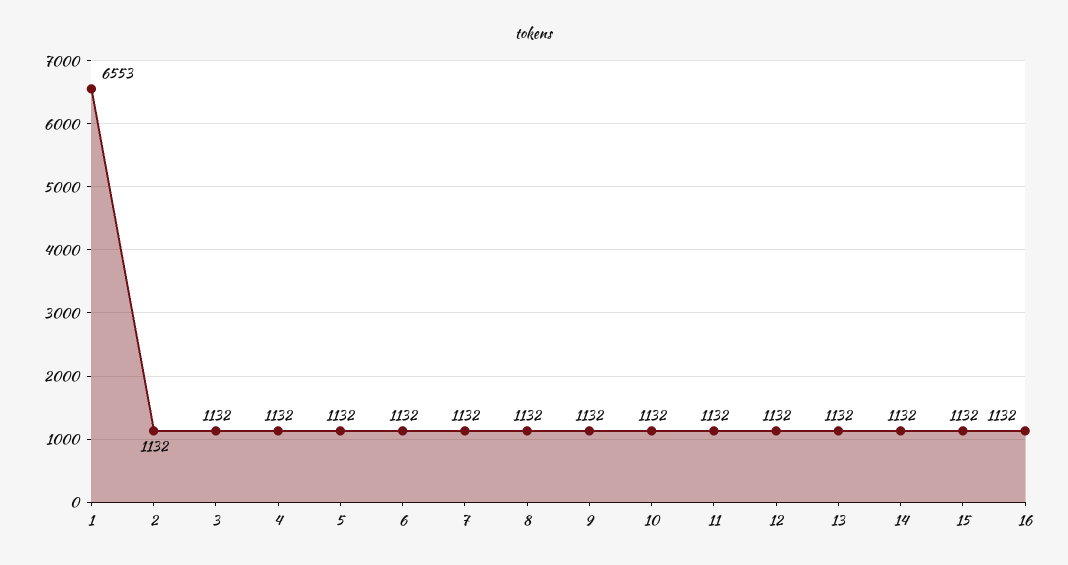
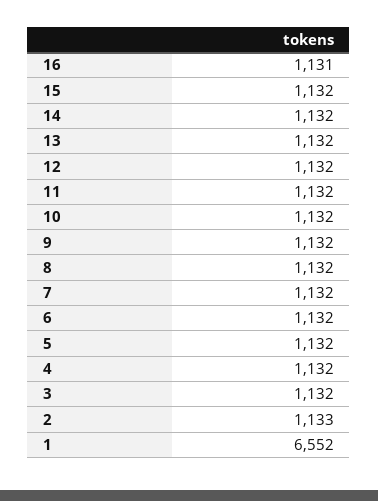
  {
-   "1": 6553,
+   "1": 6552,
-   "2": 1132,
+   "2": 1133,
    "3": 1132,
    "4": 1132,
    "5": 1132,
    "6": 1132,
    "7": 1132,
    "8": 1132,
    "9": 1132,
    "10": 1132,
    "11": 1132,
    "12": 1132,
    "13": 1132,
    "14": 1132,
    "15": 1132,
-   "16": 1132
+   "16": 1131
  }

